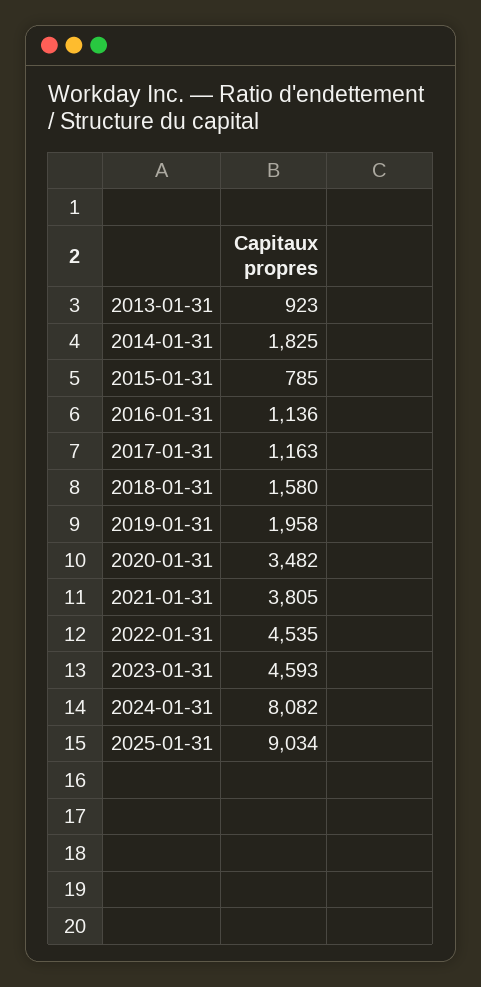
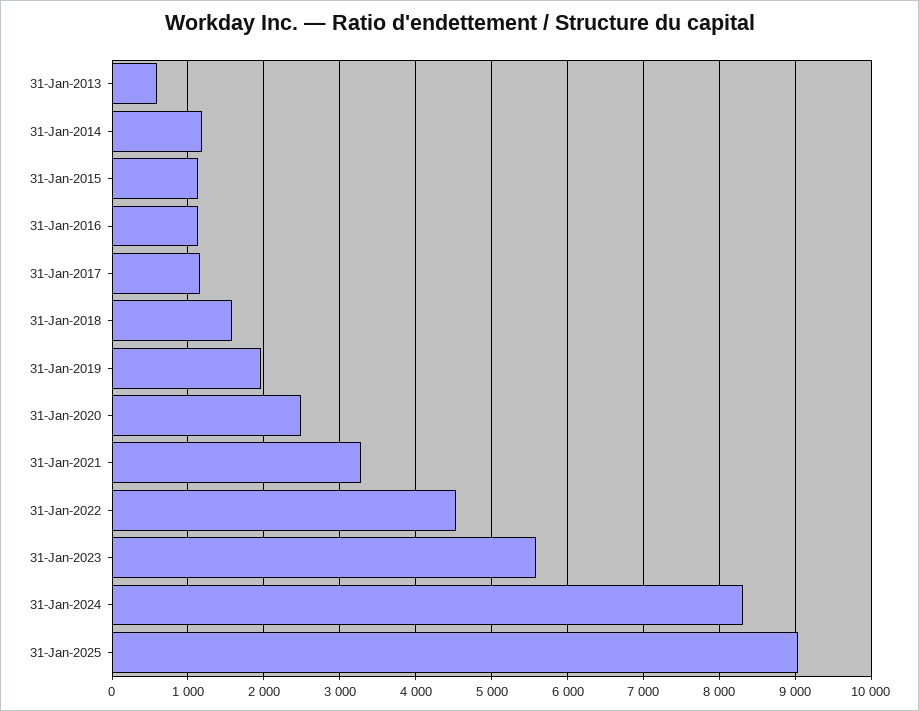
  {
-   "2013-01-31": 923,
+   "2013-01-31": 600,
-   "2014-01-31": 1825,
+   "2014-01-31": 1200,
-   "2015-01-31": 785,
+   "2015-01-31": 1100,
    "2016-01-31": 1136,
    "2017-01-31": 1163,
    "2018-01-31": 1580,
    "2019-01-31": 1958,
-   "2020-01-31": 3482,
+   "2020-01-31": 2500,
-   "2021-01-31": 3805,
+   "2021-01-31": 3300,
    "2022-01-31": 4535,
-   "2023-01-31": 4593,
+   "2023-01-31": 5600,
-   "2024-01-31": 8082,
+   "2024-01-31": 8300,
    "2025-01-31": 9034
  }

